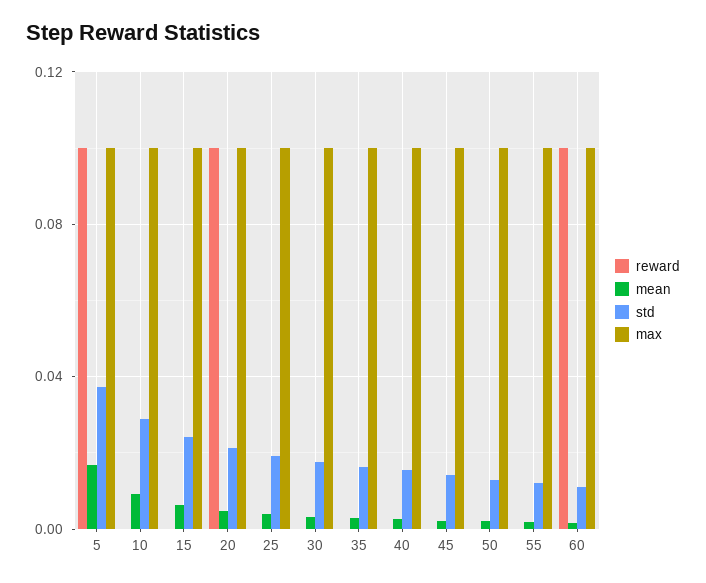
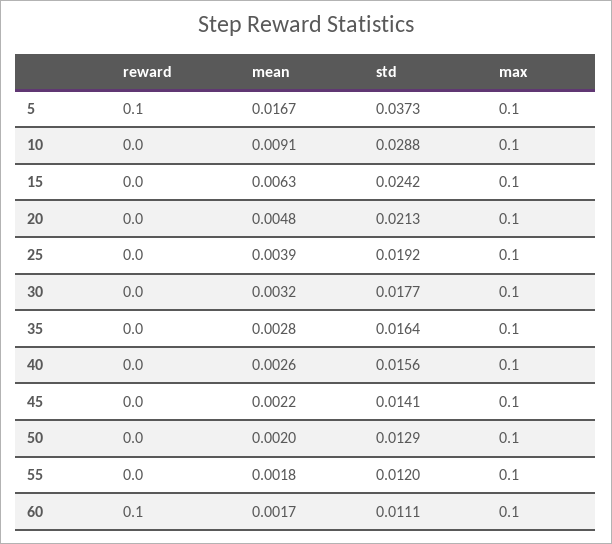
  {
    "reward": {
      "5": 0.1,
      "10": 0,
      "15": 0,
-     "20": 0.1,
+     "20": 0,
      "25": 0,
      "30": 0,
      "35": 0,
      "40": 0,
      "45": 0,
      "50": 0,
      "55": 0,
      "60": 0.1
    },
    "mean": {
      "5": 0.0167,
      "10": 0.0091,
      "15": 0.0063,
      "20": 0.0048,
      "25": 0.0039,
      "30": 0.0032,
      "35": 0.0028,
      "40": 0.0026,
      "45": 0.0022,
      "50": 0.002,
      "55": 0.0018,
      "60": 0.0017
    },
    "std": {
      "5": 0.0373,
      "10": 0.0288,
      "15": 0.0242,
      "20": 0.0213,
      "25": 0.0192,
      "30": 0.0177,
      "35": 0.0164,
      "40": 0.0156,
      "45": 0.0141,
      "50": 0.0129,
      "55": 0.012,
      "60": 0.0111
    },
    "max": {
      "5": 0.1,
      "10": 0.1,
      "15": 0.1,
      "20": 0.1,
      "25": 0.1,
      "30": 0.1,
      "35": 0.1,
      "40": 0.1,
      "45": 0.1,
      "50": 0.1,
      "55": 0.1,
      "60": 0.1
    }
  }

